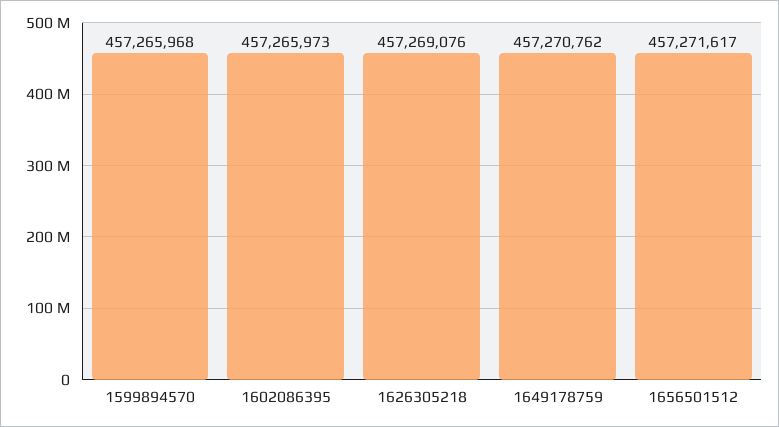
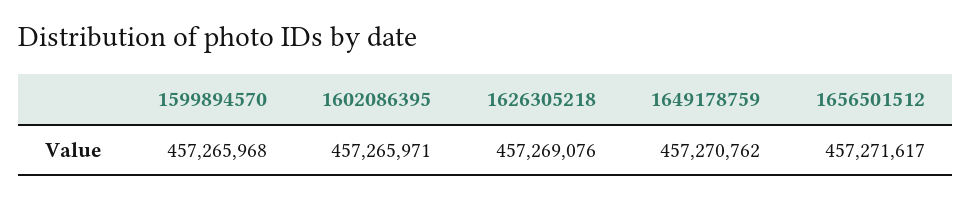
  {
    "1599894570": 457265968,
-   "1602086395": 457265973,
+   "1602086395": 457265971,
    "1626305218": 457269076,
    "1649178759": 457270762,
    "1656501512": 457271617
  }

